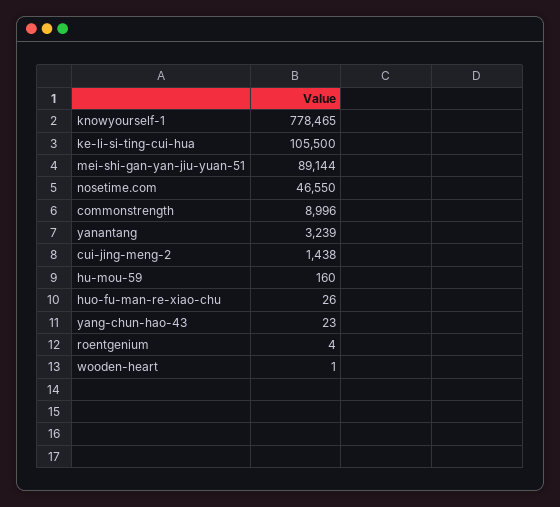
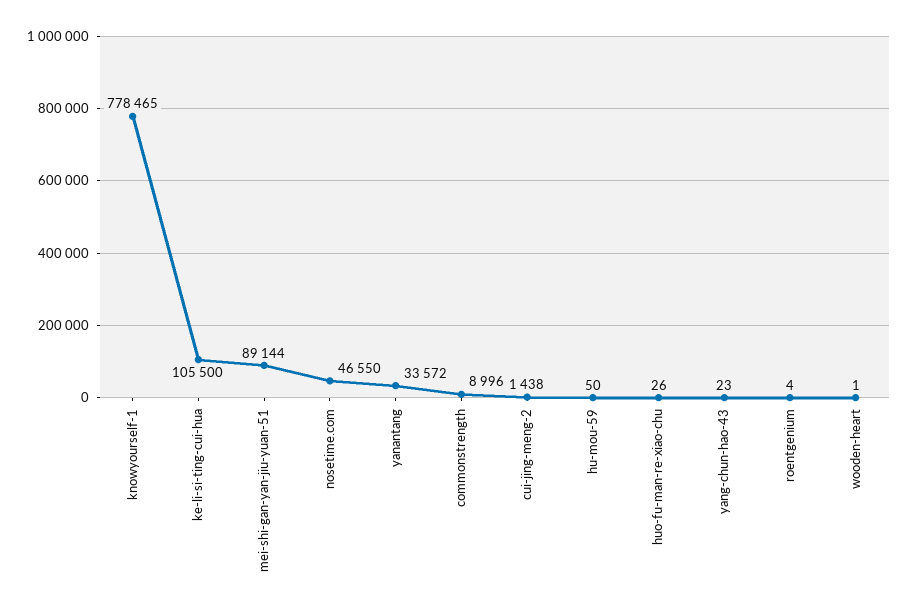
  {
    "knowyourself-1": 778465,
    "ke-li-si-ting-cui-hua": 105500,
    "mei-shi-gan-yan-jiu-yuan-51": 89144,
    "nosetime.com": 46550,
    "commonstrength": 8996,
-   "yanantang": 3239,
+   "yanantang": 33572,
    "cui-jing-meng-2": 1438,
-   "hu-mou-59": 160,
+   "hu-mou-59": 50,
    "huo-fu-man-re-xiao-chu": 26,
    "yang-chun-hao-43": 23,
    "roentgenium": 4,
    "wooden-heart": 1
  }

